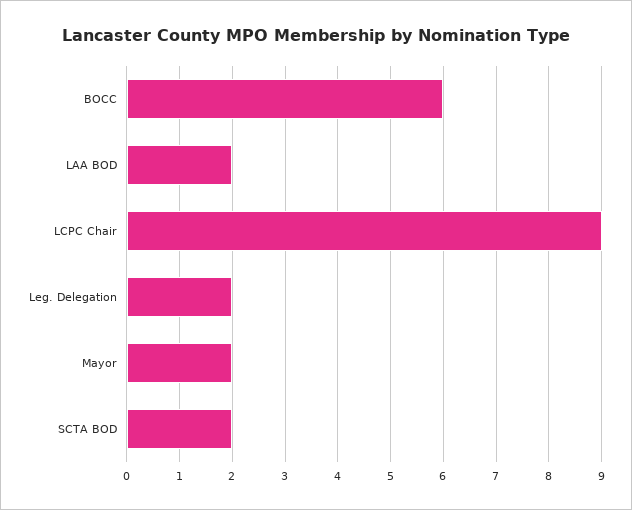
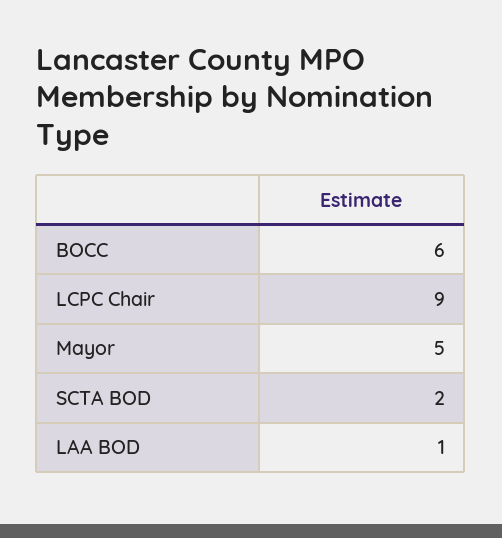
  {
    "BOCC": 6,
-   "LAA BOD": 2,
+   "LAA BOD": 1,
    "LCPC Chair": 9,
-   "Leg. Delegation": 2,
-   "Mayor": 2,
+   "Mayor": 5,
    "SCTA BOD": 2
  }

